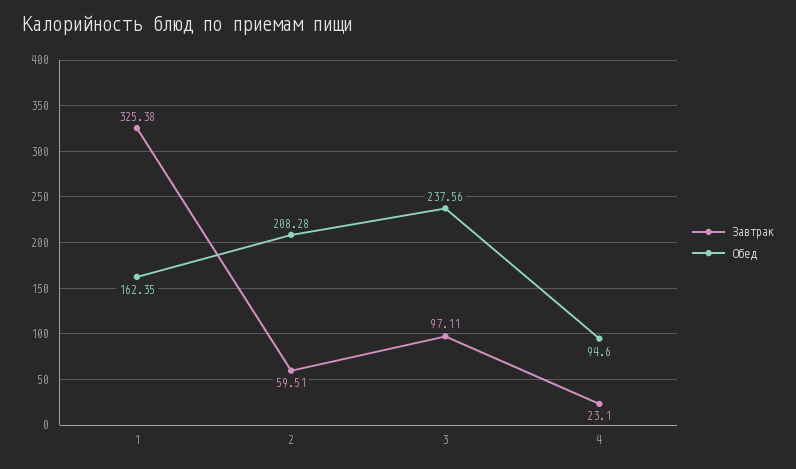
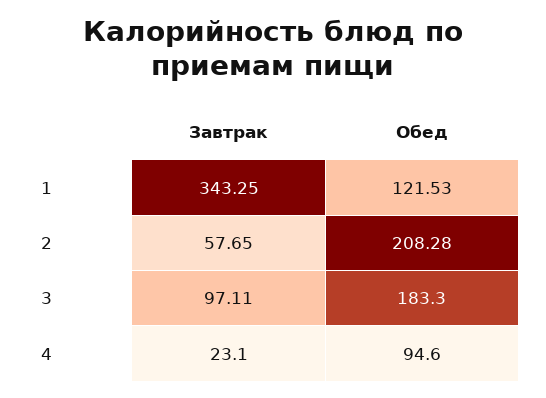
  {
    "Завтрак": {
-     "1": 325.38,
+     "1": 343.25,
-     "2": 59.51,
+     "2": 57.65,
      "3": 97.11,
      "4": 23.1
    },
    "Обед": {
-     "1": 162.35,
+     "1": 121.53,
      "2": 208.28,
-     "3": 237.56,
+     "3": 183.3,
      "4": 94.6
    }
  }

